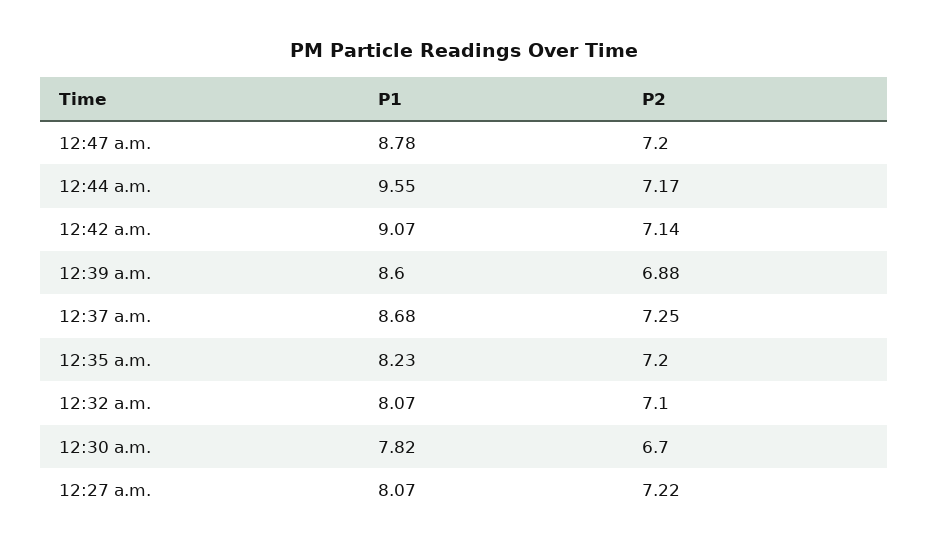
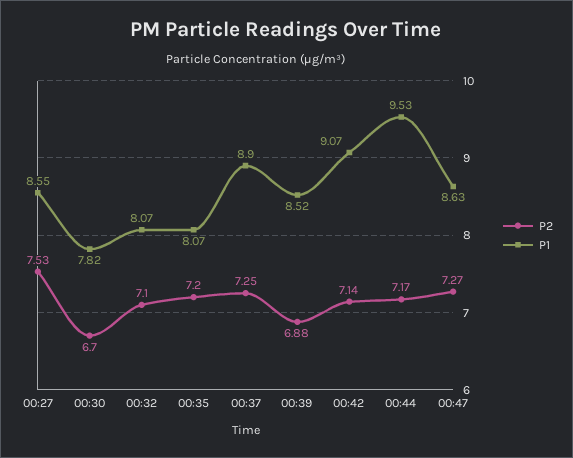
  {
    "P1": {
-     "12:47 a.m.": 8.78,
+     "12:47 a.m.": 8.63,
-     "12:44 a.m.": 9.55,
+     "12:44 a.m.": 9.53,
      "12:42 a.m.": 9.07,
-     "12:39 a.m.": 8.6,
+     "12:39 a.m.": 8.52,
-     "12:37 a.m.": 8.68,
+     "12:37 a.m.": 8.9,
-     "12:35 a.m.": 8.23,
+     "12:35 a.m.": 8.07,
      "12:32 a.m.": 8.07,
      "12:30 a.m.": 7.82,
-     "12:27 a.m.": 8.07
+     "12:27 a.m.": 8.55
    },
    "P2": {
-     "12:47 a.m.": 7.2,
+     "12:47 a.m.": 7.27,
      "12:44 a.m.": 7.17,
      "12:42 a.m.": 7.14,
      "12:39 a.m.": 6.88,
      "12:37 a.m.": 7.25,
      "12:35 a.m.": 7.2,
      "12:32 a.m.": 7.1,
      "12:30 a.m.": 6.7,
-     "12:27 a.m.": 7.22
+     "12:27 a.m.": 7.53
    }
  }

